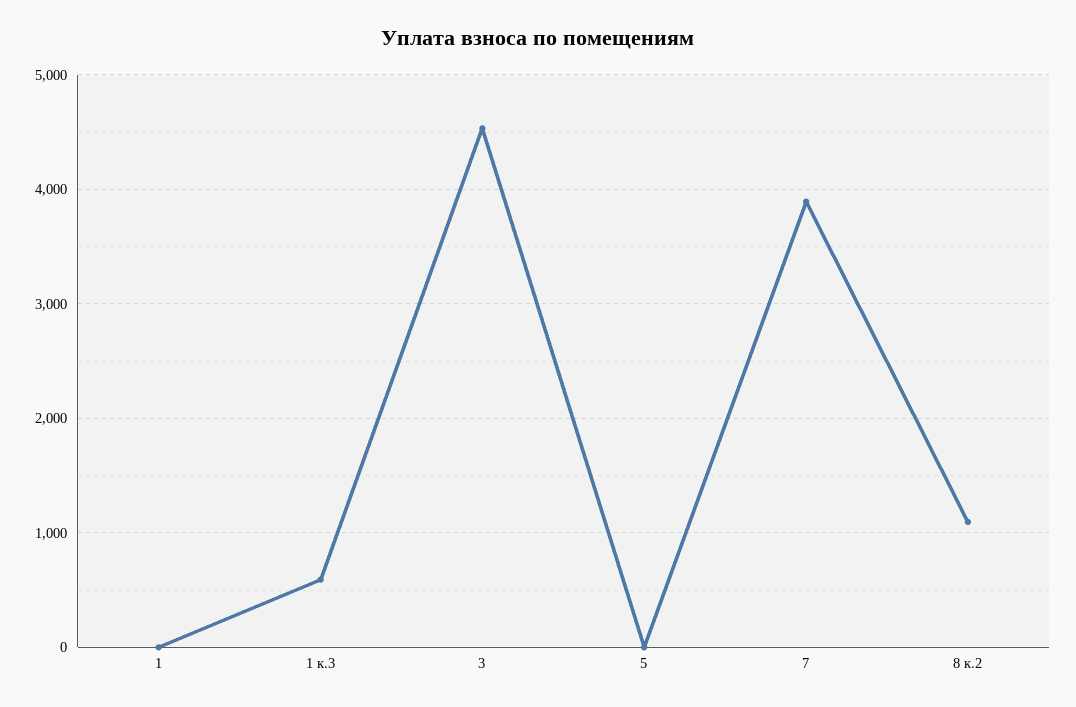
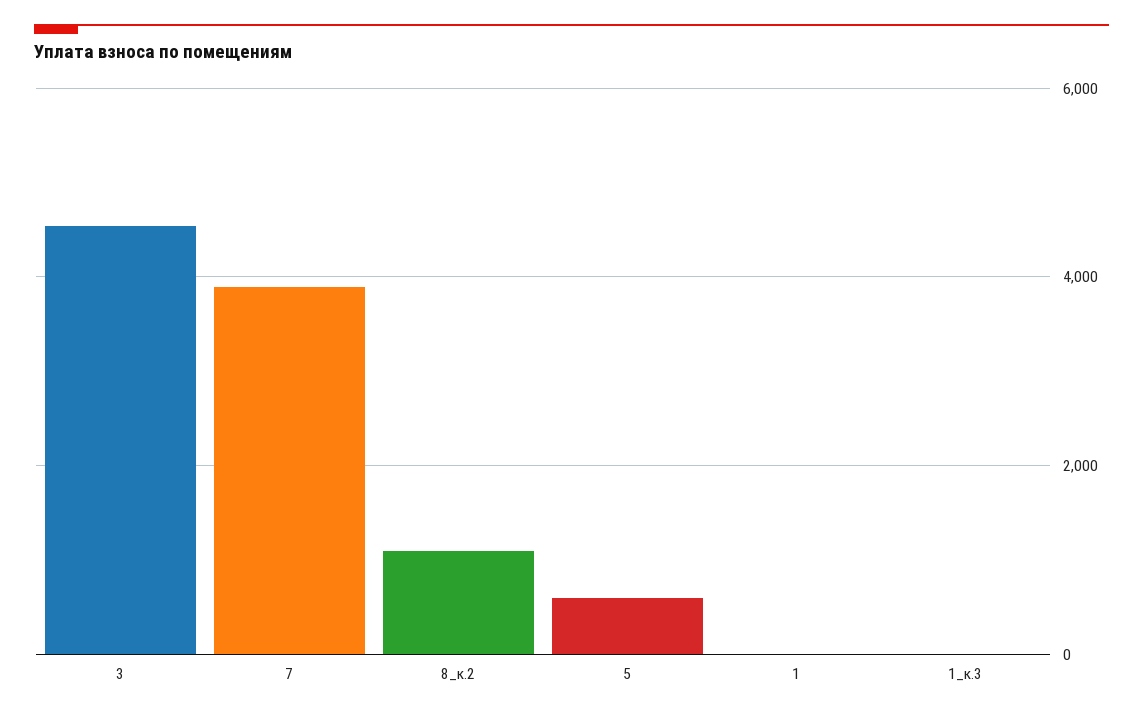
  {
    "1": 0,
-   "1 к.3": 600,
+   "1 к.3": 0,
    "3": 4500,
-   "5": 0,
+   "5": 600,
    "7": 3900,
    "8 к.2": 1100
  }

